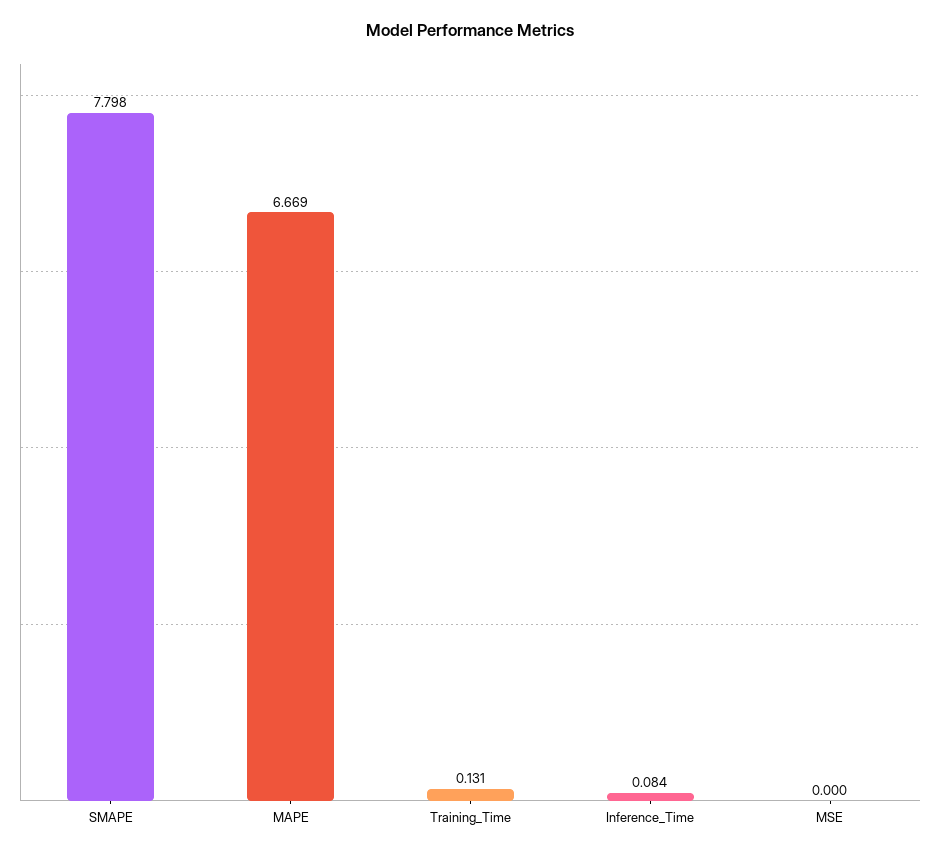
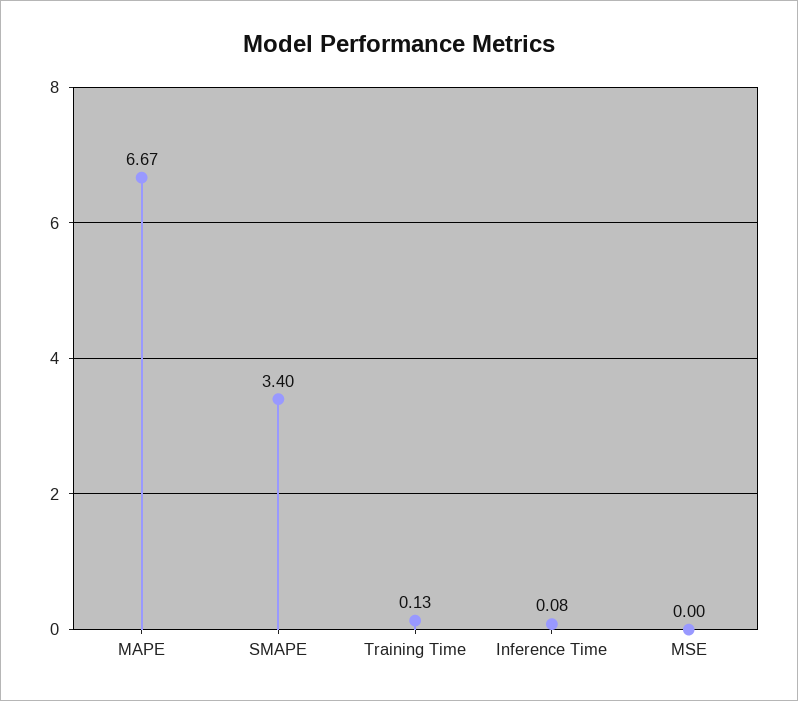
  {
-   "SMAPE": 7.798,
+   "SMAPE": 3.4,
    "MAPE": 6.669,
    "Training_Time": 0.131,
    "Inference_Time": 0.084,
    "MSE": 0
  }

